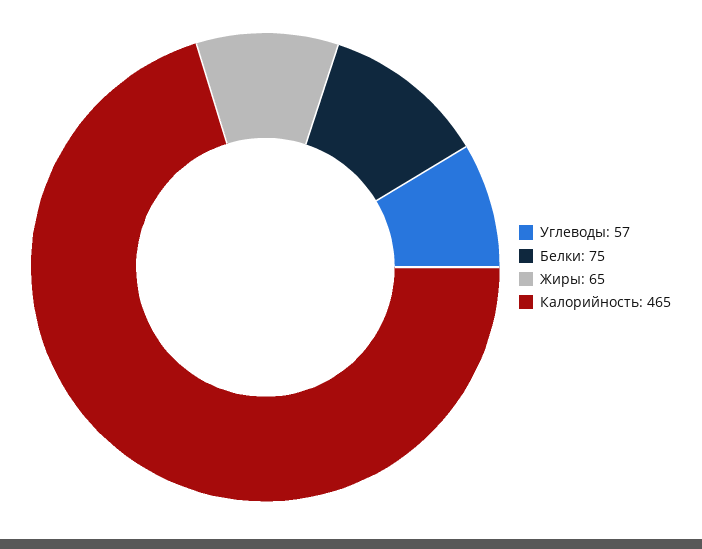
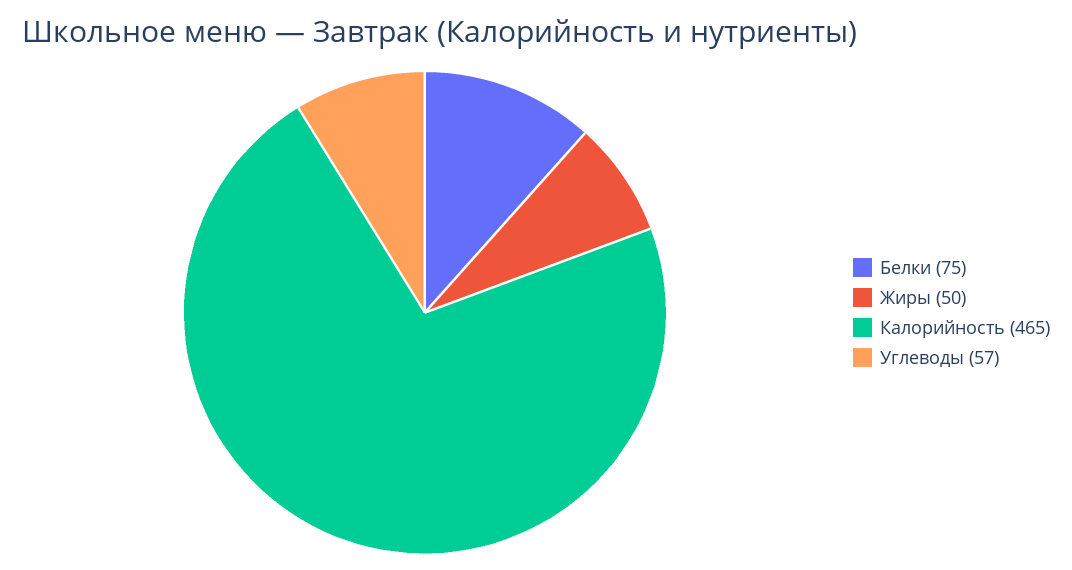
  {
    "Углеводы": 57,
    "Белки": 75,
-   "Жиры": 65,
+   "Жиры": 50,
    "Калорийность": 465
  }

